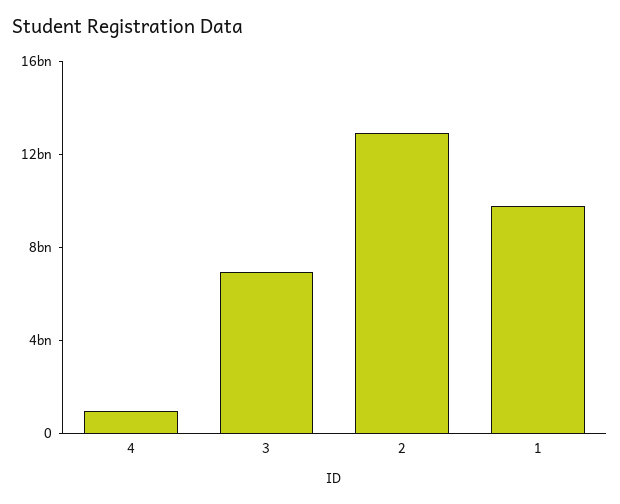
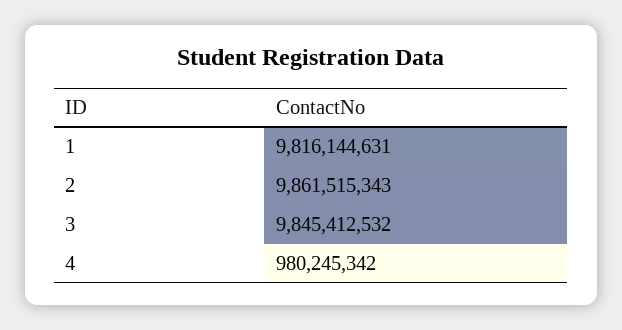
  {
    "4": 980245342,
-   "3": 7000000000,
+   "3": 9845412532,
-   "2": 13000000000,
+   "2": 9861515343,
    "1": 9816144631
  }

